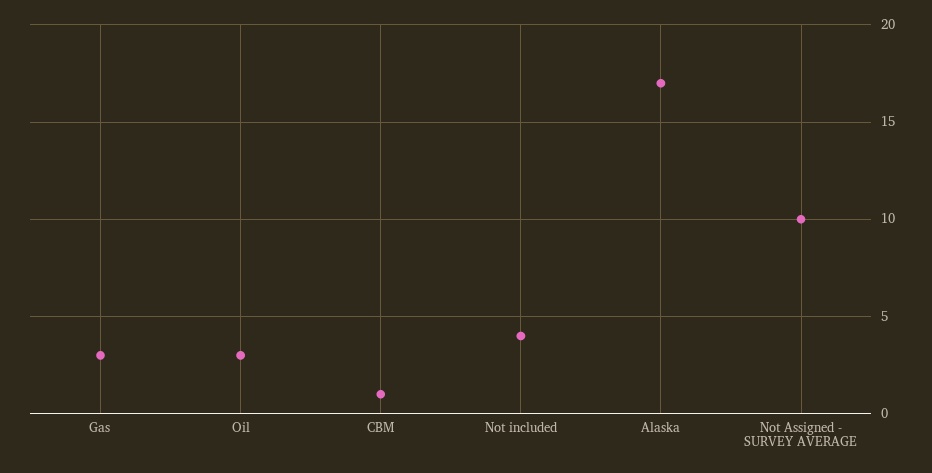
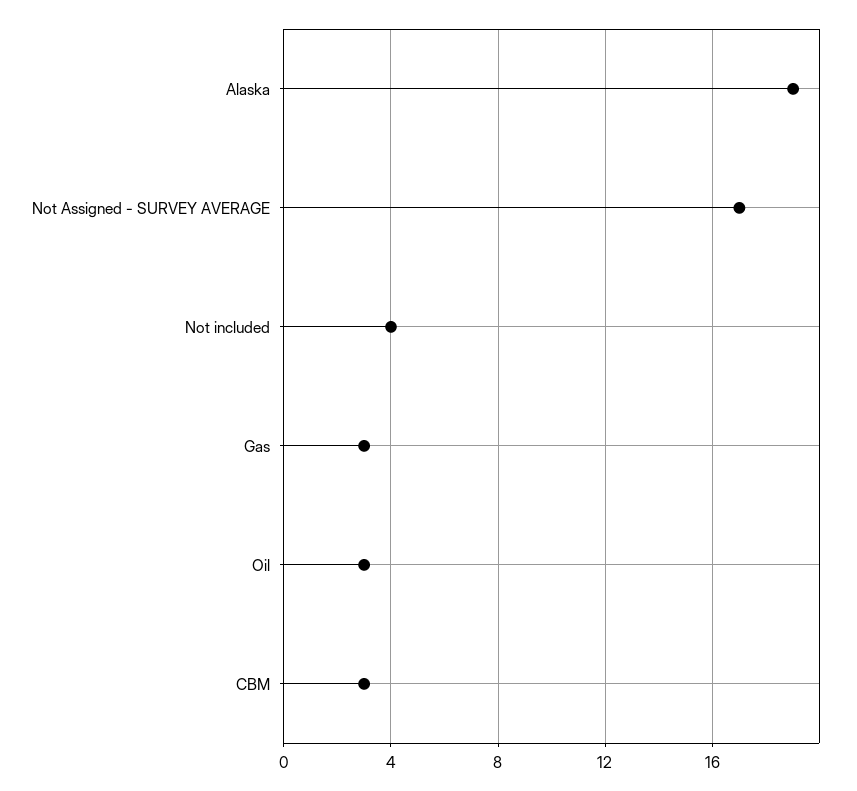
  {
    "Gas": 3,
    "Oil": 3,
-   "CBM": 1,
+   "CBM": 3,
    "Not included": 4,
-   "Alaska": 17,
+   "Alaska": 19,
-   "Not Assigned - SURVEY AVERAGE": 10
+   "Not Assigned - SURVEY AVERAGE": 17
  }

